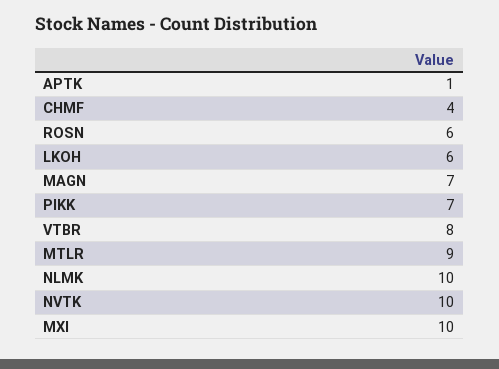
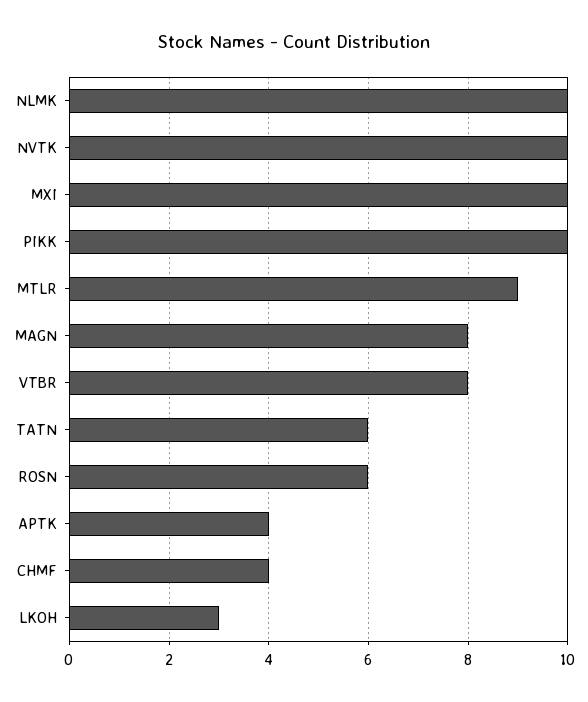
  {
-   "APTK": 1,
+   "APTK": 4,
    "CHMF": 4,
    "ROSN": 6,
-   "LKOH": 6,
+   "LKOH": 3,
-   "MAGN": 7,
+   "MAGN": 8,
-   "PIKK": 7,
+   "PIKK": 10,
    "VTBR": 8,
    "MTLR": 9,
    "NLMK": 10,
    "NVTK": 10,
-   "MXI": 10
+   "MXI": 10,
+   "TATN": 6
  }

